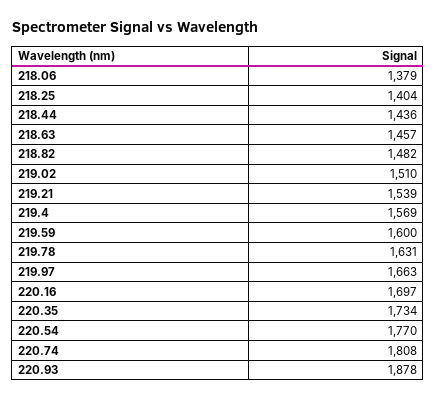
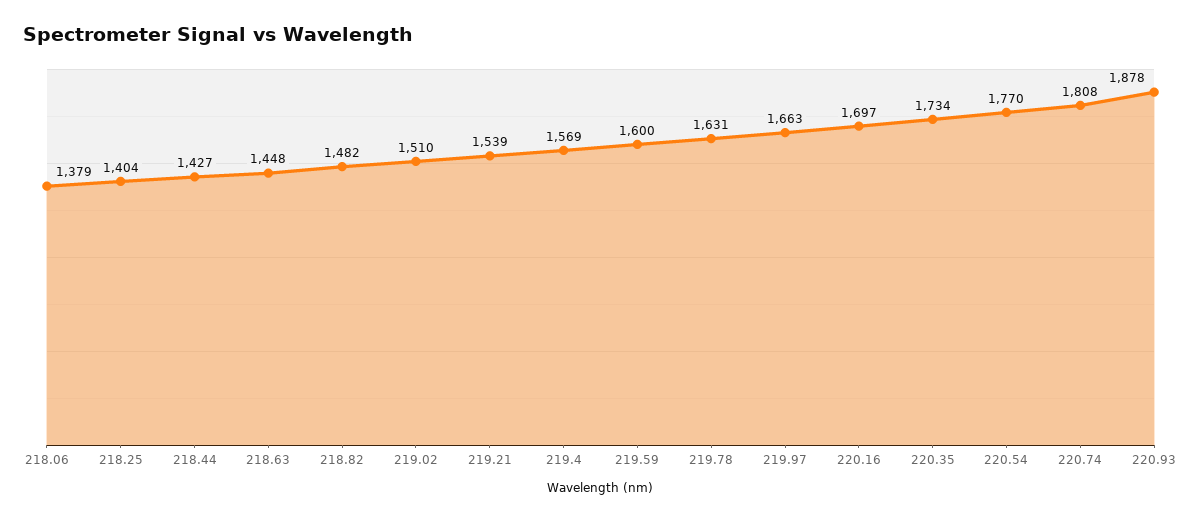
  {
    "218.06": 1379,
    "218.25": 1404,
-   "218.44": 1436,
+   "218.44": 1427,
-   "218.63": 1457,
+   "218.63": 1448,
    "218.82": 1482,
    "219.02": 1510,
    "219.21": 1539,
    "219.4": 1569,
    "219.59": 1600,
    "219.78": 1631,
    "219.97": 1663,
    "220.16": 1697,
    "220.35": 1734,
    "220.54": 1770,
    "220.74": 1808,
    "220.93": 1878
  }

